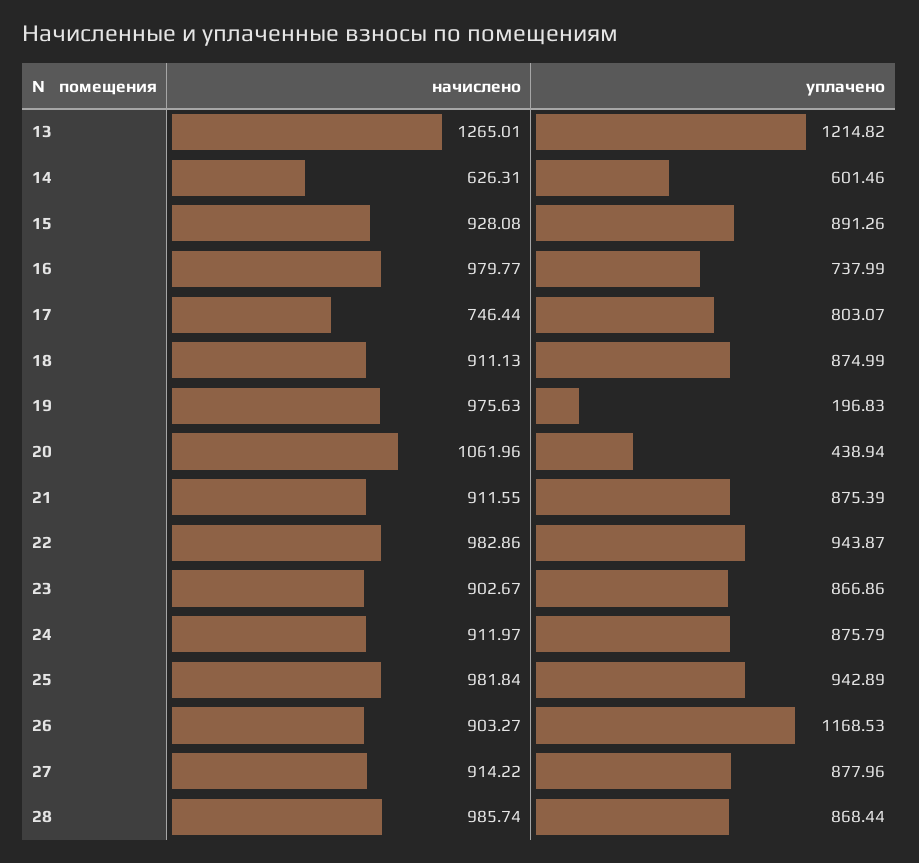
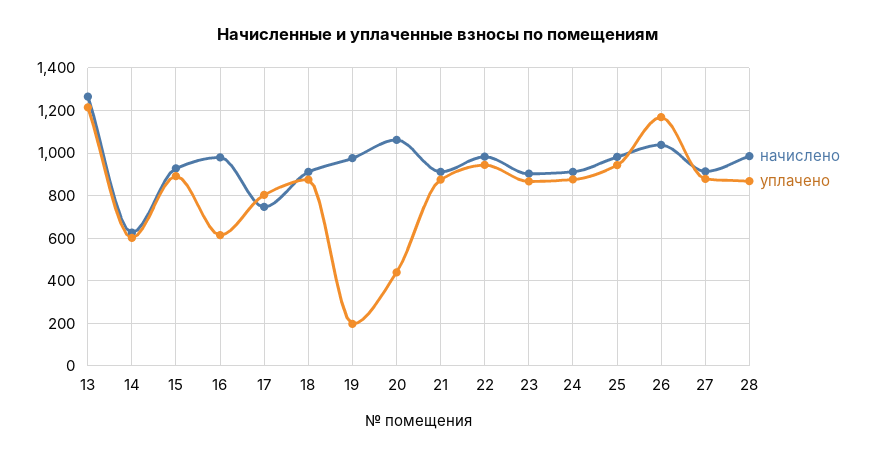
  {
    "начислено": {
      "13": 1265.01,
      "14": 626.31,
      "15": 928.08,
      "16": 979.77,
      "17": 746.44,
      "18": 911.13,
      "19": 975.63,
      "20": 1061.96,
      "21": 911.55,
      "22": 982.86,
      "23": 902.67,
      "24": 911.97,
      "25": 981.84,
-     "26": 903.27,
+     "26": 1050,
      "27": 914.22,
      "28": 985.74
    },
    "уплачено": {
      "13": 1214.82,
      "14": 601.46,
      "15": 891.26,
-     "16": 737.99,
+     "16": 600,
      "17": 803.07,
      "18": 874.99,
      "19": 196.83,
      "20": 438.94,
      "21": 875.39,
      "22": 943.87,
      "23": 866.86,
      "24": 875.79,
      "25": 942.89,
      "26": 1168.53,
      "27": 877.96,
      "28": 868.44
    }
  }

